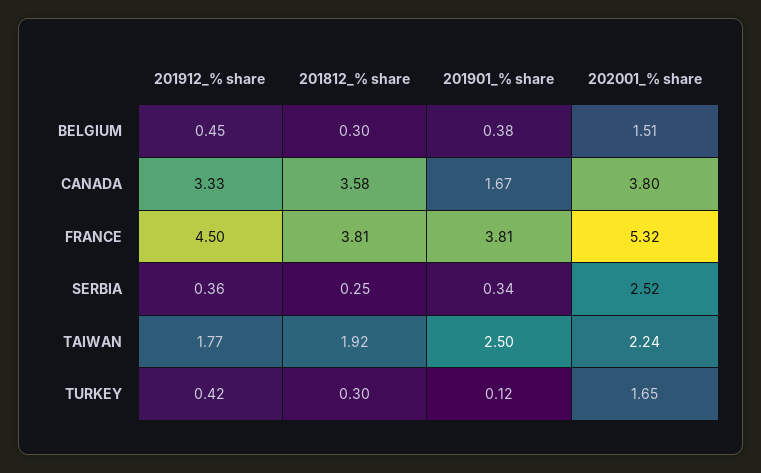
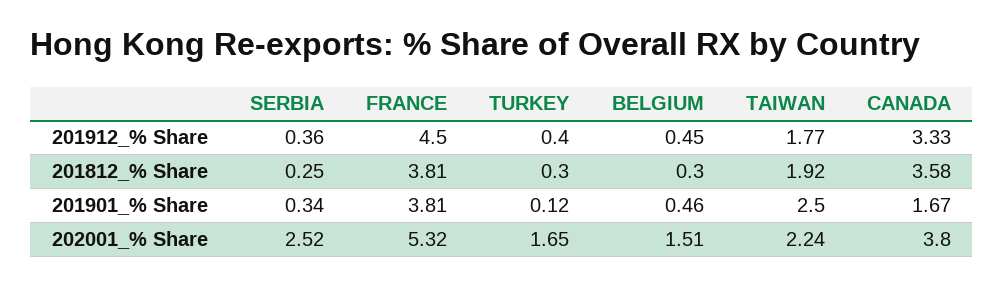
  {
    "201912_% share": {
      "BELGIUM": 0.45,
      "CANADA": 3.33,
      "FRANCE": 4.5,
      "SERBIA": 0.36,
      "TAIWAN": 1.77,
-     "TURKEY": 0.42
+     "TURKEY": 0.4
    },
    "201812_% share": {
      "BELGIUM": 0.3,
      "CANADA": 3.58,
      "FRANCE": 3.81,
      "SERBIA": 0.25,
      "TAIWAN": 1.92,
      "TURKEY": 0.3
    },
    "201901_% share": {
-     "BELGIUM": 0.38,
+     "BELGIUM": 0.46,
      "CANADA": 1.67,
      "FRANCE": 3.81,
      "SERBIA": 0.34,
      "TAIWAN": 2.5,
      "TURKEY": 0.12
    },
    "202001_% share": {
      "BELGIUM": 1.51,
      "CANADA": 3.8,
      "FRANCE": 5.32,
      "SERBIA": 2.52,
      "TAIWAN": 2.24,
      "TURKEY": 1.65
    }
  }

